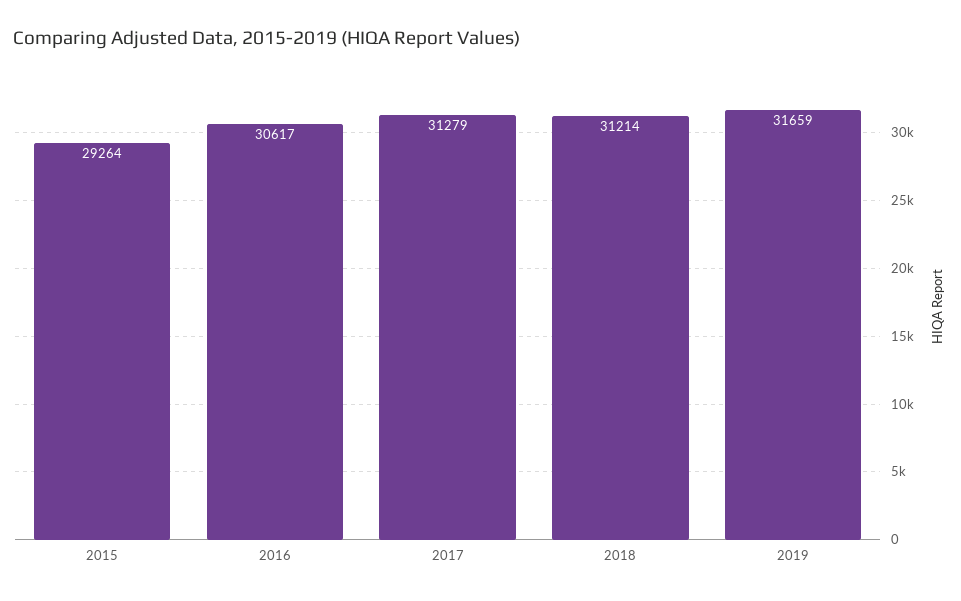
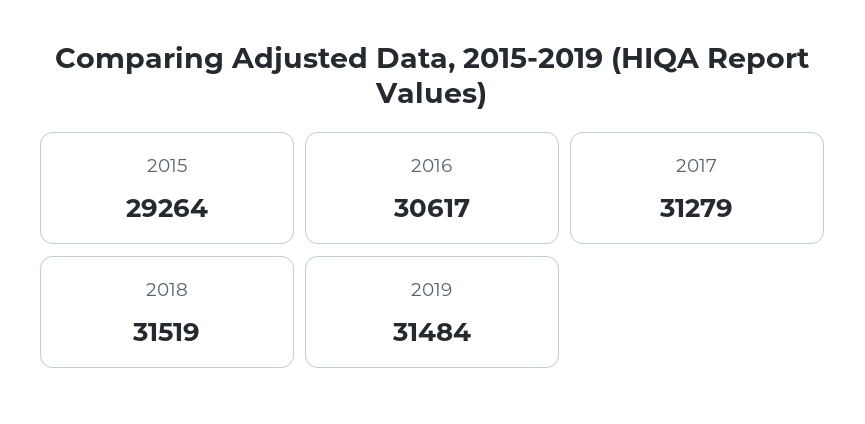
  {
    "2015": 29264,
    "2016": 30617,
    "2017": 31279,
-   "2018": 31214,
+   "2018": 31519,
-   "2019": 31659
+   "2019": 31484
  }

